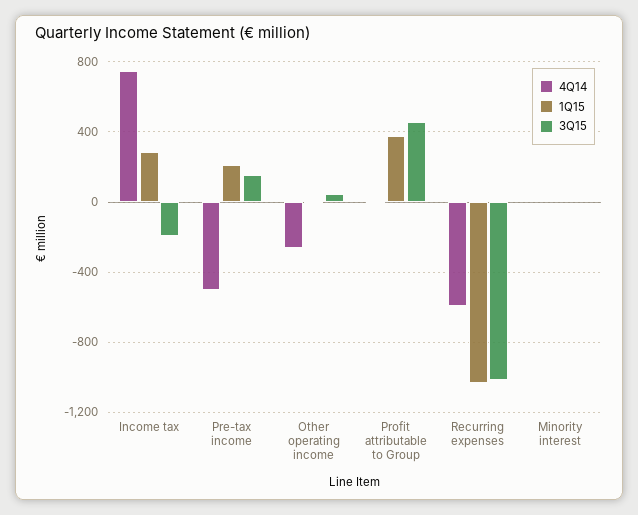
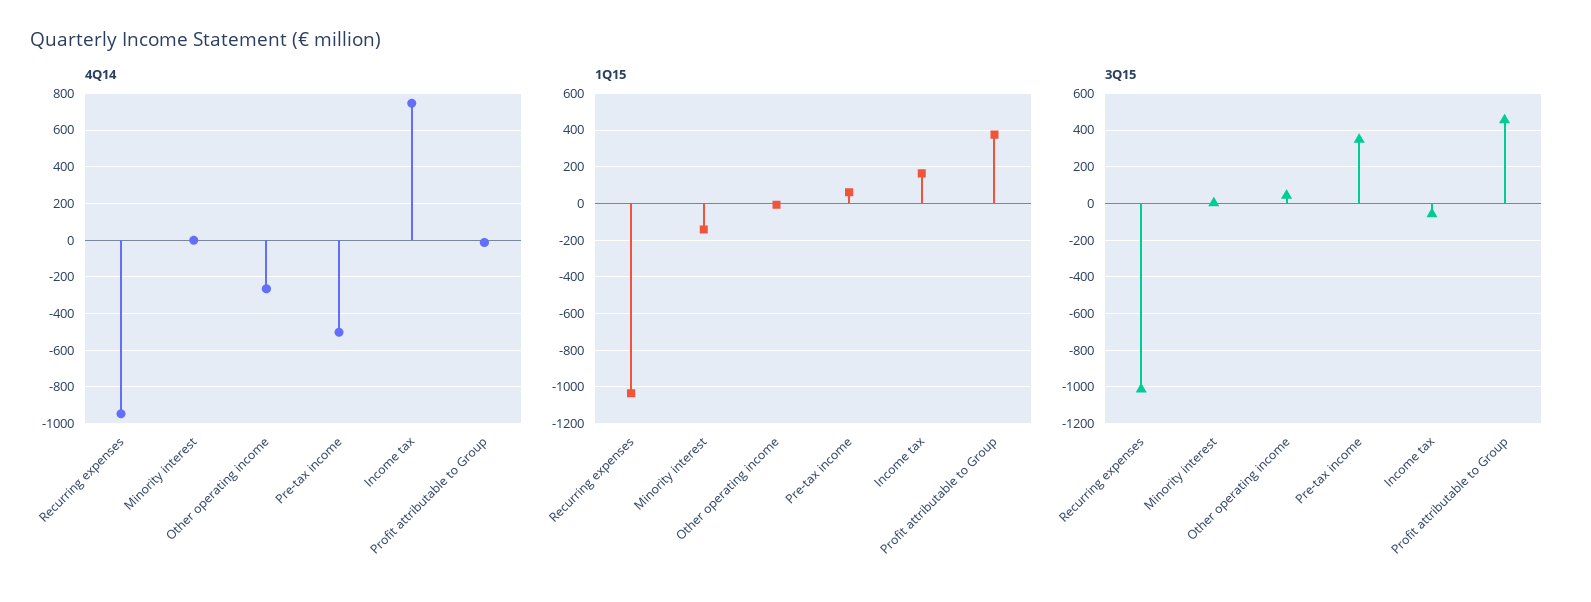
  {
    "4Q14": {
      "Income tax": 750,
      "Pre-tax income": -500,
      "Other operating income": -250,
      "Profit attributable to Group": 0,
-     "Recurring expenses": -600,
+     "Recurring expenses": -950,
      "Minority interest": 0
    },
    "1Q15": {
-     "Income tax": 300,
+     "Income tax": 150,
-     "Pre-tax income": 200,
+     "Pre-tax income": 50,
      "Other operating income": 0,
      "Profit attributable to Group": 400,
      "Recurring expenses": -1050,
-     "Minority interest": 0
+     "Minority interest": -150
    },
    "3Q15": {
-     "Income tax": -200,
+     "Income tax": -50,
-     "Pre-tax income": 150,
+     "Pre-tax income": 350,
      "Other operating income": 50,
      "Profit attributable to Group": 450,
      "Recurring expenses": -1000,
      "Minority interest": 0
    }
  }

